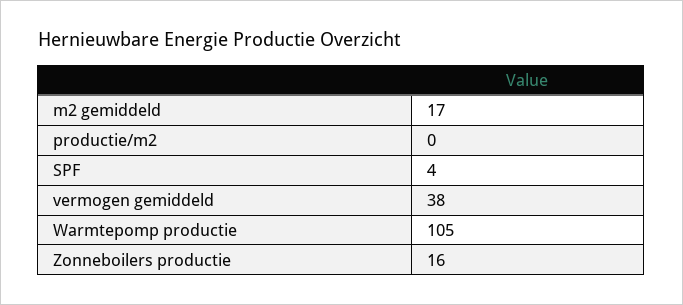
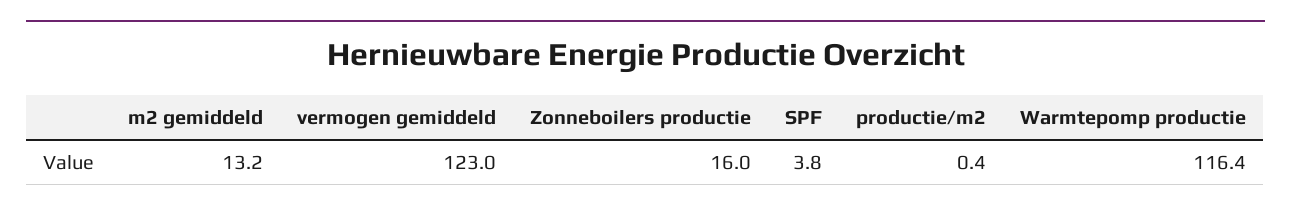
  {
-   "m2 gemiddeld": 17,
+   "m2 gemiddeld": 13.2,
    "productie/m2": 0.4,
    "SPF": 3.8,
-   "vermogen gemiddeld": 38,
+   "vermogen gemiddeld": 123,
-   "Warmtepomp productie": 105,
+   "Warmtepomp productie": 116.4,
    "Zonneboilers productie": 16
  }

